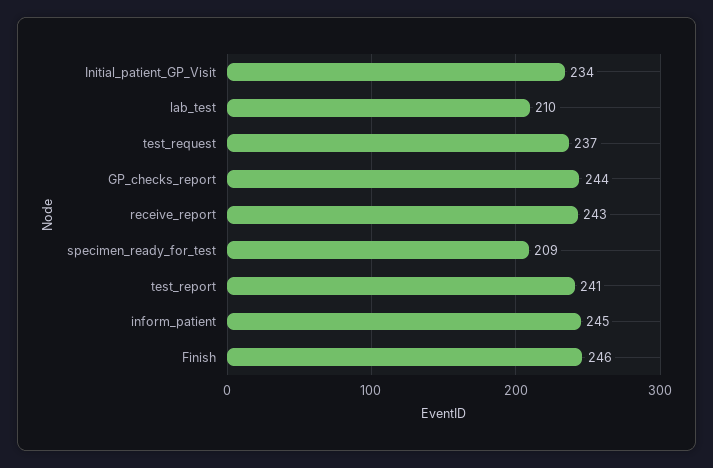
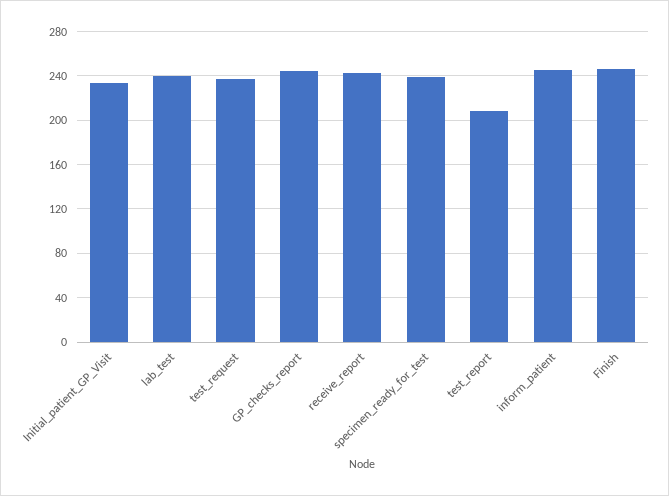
  {
    "Initial_patient_GP_Visit": 234,
-   "lab_test": 210,
+   "lab_test": 240,
    "test_request": 237,
    "GP_checks_report": 244,
    "receive_report": 243,
-   "specimen_ready_for_test": 209,
+   "specimen_ready_for_test": 240,
-   "test_report": 241,
+   "test_report": 210,
    "inform_patient": 245,
    "Finish": 246
  }

